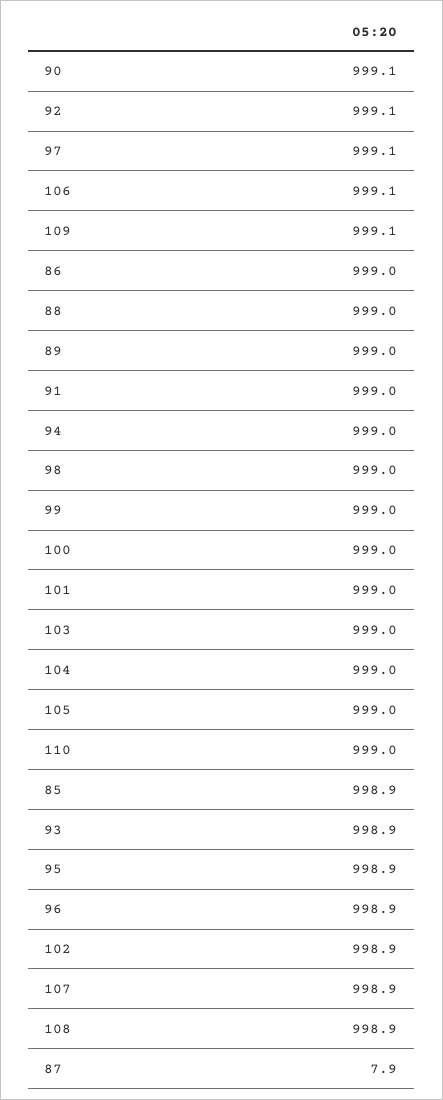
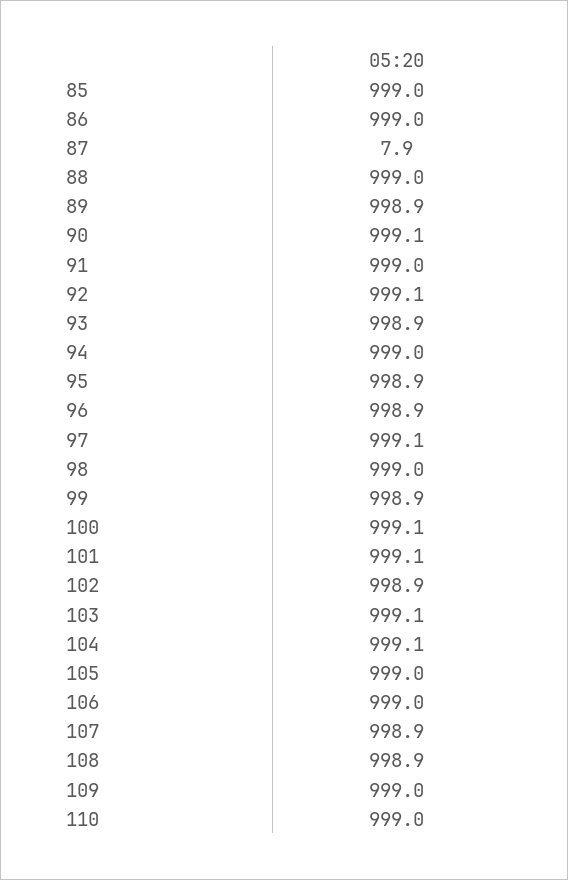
  {
    "90": 999.1,
    "92": 999.1,
    "97": 999.1,
-   "106": 999.1,
+   "106": 999,
-   "109": 999.1,
+   "109": 999,
    "86": 999,
    "88": 999,
-   "89": 999,
+   "89": 998.9,
    "91": 999,
    "94": 999,
    "98": 999,
-   "99": 999,
+   "99": 998.9,
-   "100": 999,
+   "100": 999.1,
-   "101": 999,
+   "101": 999.1,
-   "103": 999,
+   "103": 999.1,
-   "104": 999,
+   "104": 999.1,
    "105": 999,
    "110": 999,
-   "85": 998.9,
+   "85": 999,
    "93": 998.9,
    "95": 998.9,
    "96": 998.9,
    "102": 998.9,
    "107": 998.9,
    "108": 998.9,
    "87": 7.9
  }

